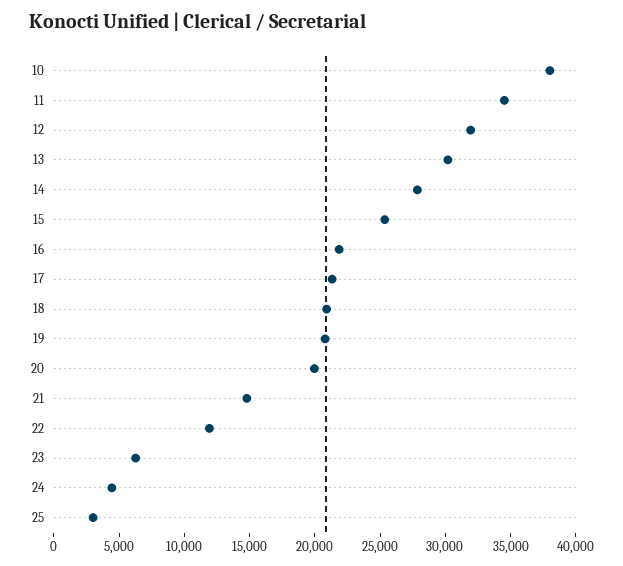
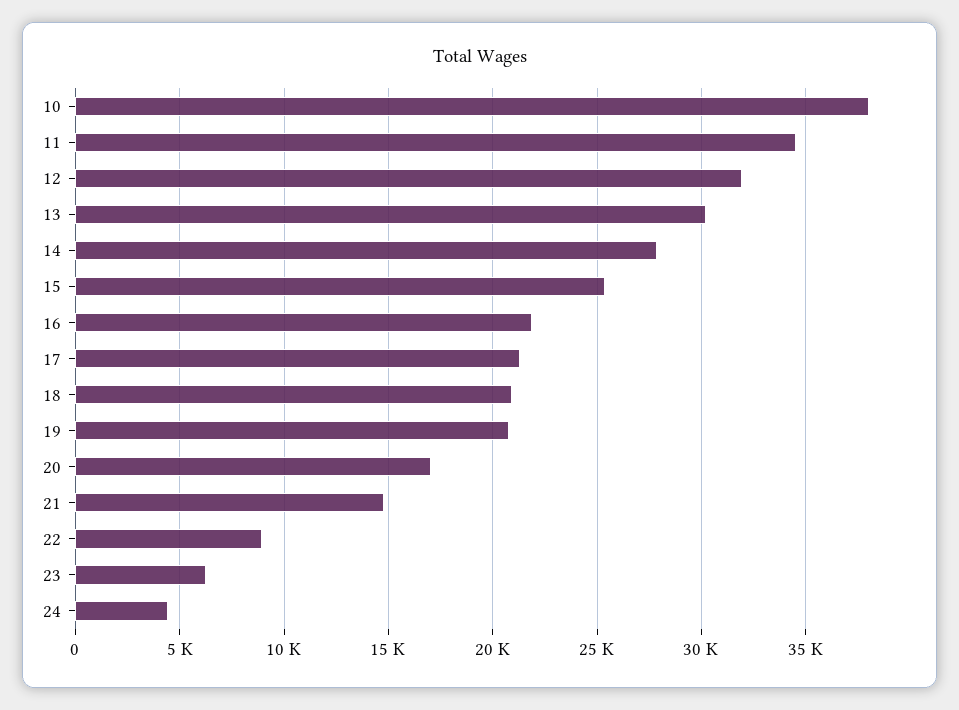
  {
    "10": 38000,
    "11": 34500,
    "12": 32000,
    "13": 30000,
    "14": 28000,
    "15": 25500,
    "16": 22000,
    "17": 21500,
    "18": 21000,
    "19": 21000,
-   "20": 20000,
+   "20": 17000,
    "21": 15000,
-   "22": 12000,
+   "22": 9000,
    "23": 6500,
-   "24": 4500,
+   "24": 4500
-   "25": 3000
  }

